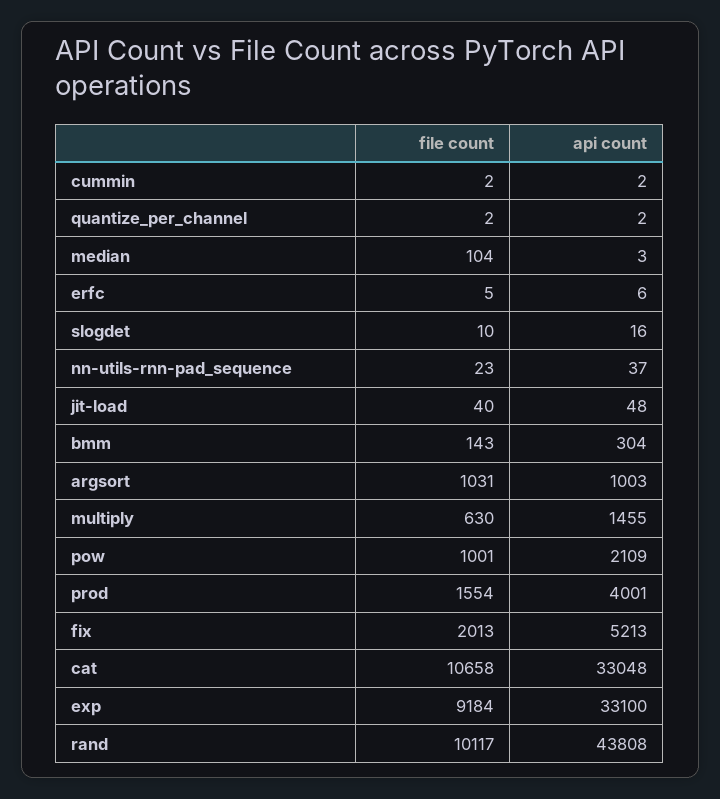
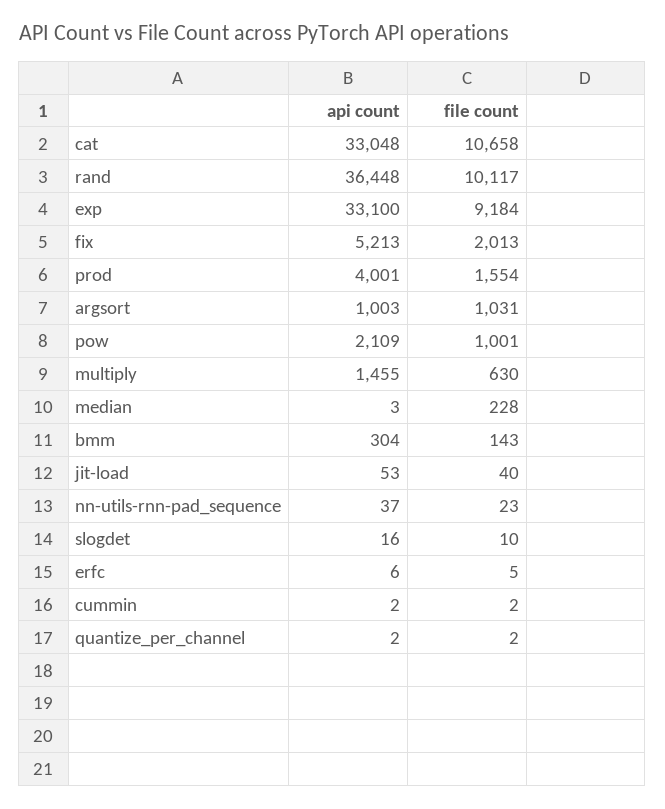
  {
    "file count": {
      "cummin": 2,
      "quantize_per_channel": 2,
-     "median": 104,
+     "median": 228,
      "erfc": 5,
      "slogdet": 10,
      "nn-utils-rnn-pad_sequence": 23,
      "jit-load": 40,
      "bmm": 143,
      "argsort": 1031,
      "multiply": 630,
      "pow": 1001,
      "prod": 1554,
      "fix": 2013,
      "cat": 10658,
      "exp": 9184,
      "rand": 10117
    },
    "api count": {
      "cummin": 2,
      "quantize_per_channel": 2,
      "median": 3,
      "erfc": 6,
      "slogdet": 16,
      "nn-utils-rnn-pad_sequence": 37,
-     "jit-load": 48,
+     "jit-load": 53,
      "bmm": 304,
      "argsort": 1003,
      "multiply": 1455,
      "pow": 2109,
      "prod": 4001,
      "fix": 5213,
      "cat": 33048,
      "exp": 33100,
-     "rand": 43808
+     "rand": 36448
    }
  }

